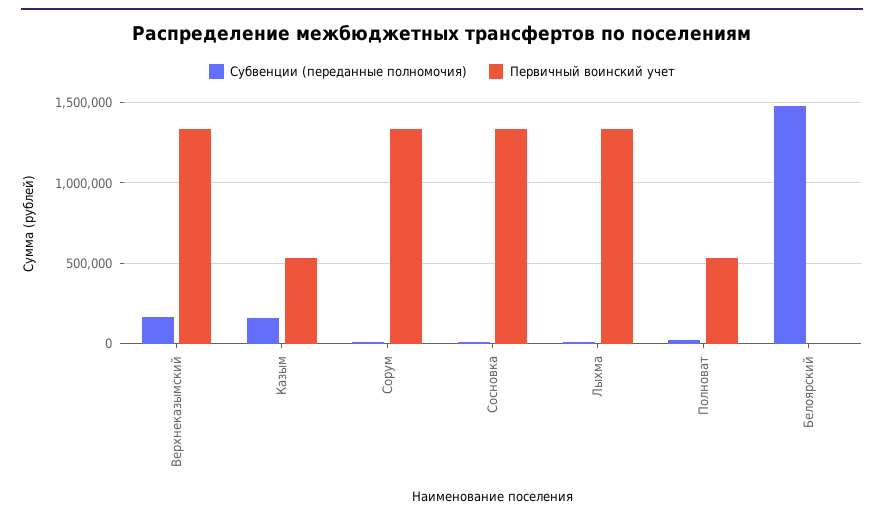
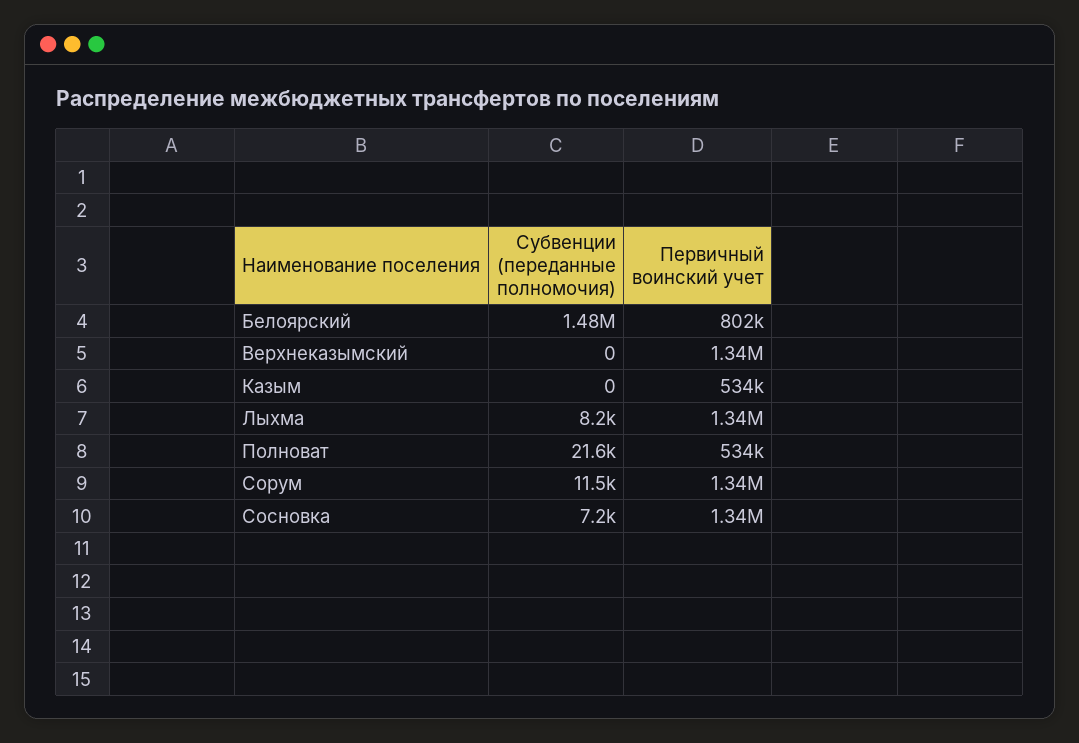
  {
    "Субвенции (переданные полномочия)": {
-     "Верхнеказымский": 150000,
+     "Верхнеказымский": 0,
-     "Казым": 150000,
+     "Казым": 0,
      "Сорум": 11500,
      "Сосновка": 7200,
      "Лыхма": 8200,
      "Полноват": 21600,
      "Белоярский": 1480000
    },
    "Первичный воинский учет": {
      "Верхнеказымский": 1340000,
      "Казым": 534000,
      "Сорум": 1340000,
      "Сосновка": 1340000,
      "Лыхма": 1340000,
      "Полноват": 534000,
-     "Белоярский": 0
+     "Белоярский": 802000
    }
  }

